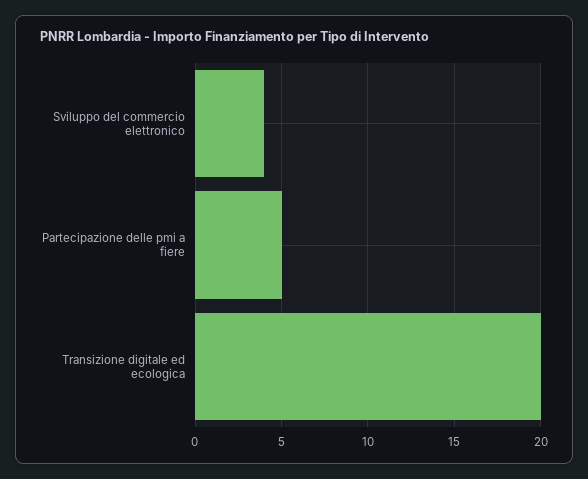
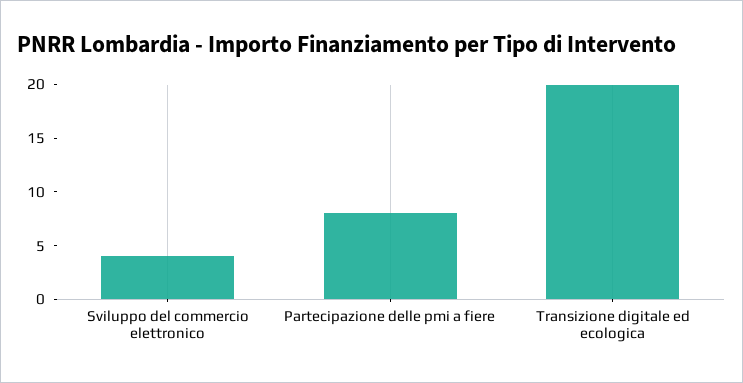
  {
    "Sviluppo del commercio elettronico": 4,
-   "Partecipazione delle pmi a fiere": 5,
+   "Partecipazione delle pmi a fiere": 8,
    "Transizione digitale ed ecologica": 20
  }

